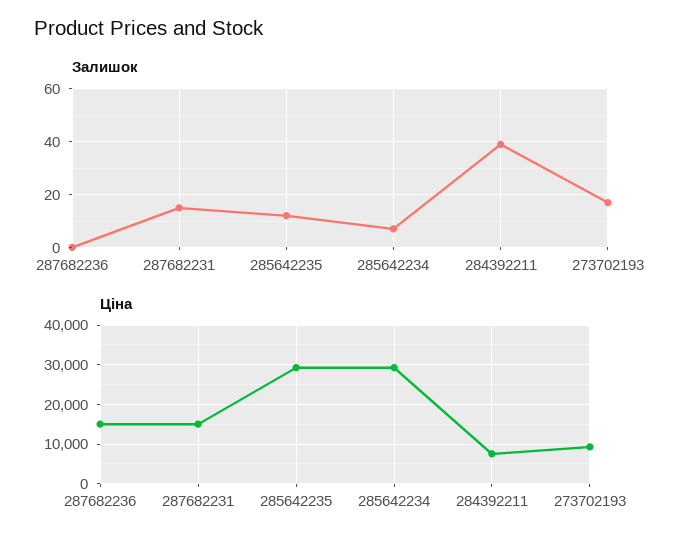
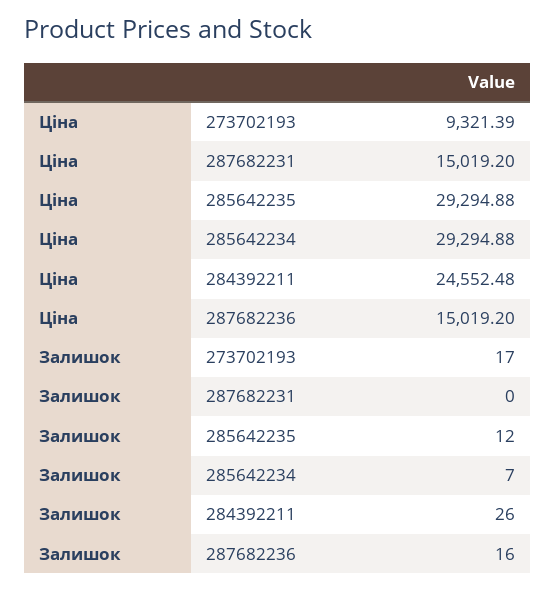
  {
    "Залишок": {
-     "287682236": 0,
+     "287682236": 16,
-     "287682231": 15,
+     "287682231": 0,
      "285642235": 12,
      "285642234": 7,
-     "284392211": 40,
+     "284392211": 26,
      "273702193": 17
    },
    "Ціна": {
      "287682236": 15019.2,
      "287682231": 15019.2,
      "285642235": 29294.88,
      "285642234": 29294.88,
-     "284392211": 8000,
+     "284392211": 24552.48,
      "273702193": 9321.39
    }
  }

